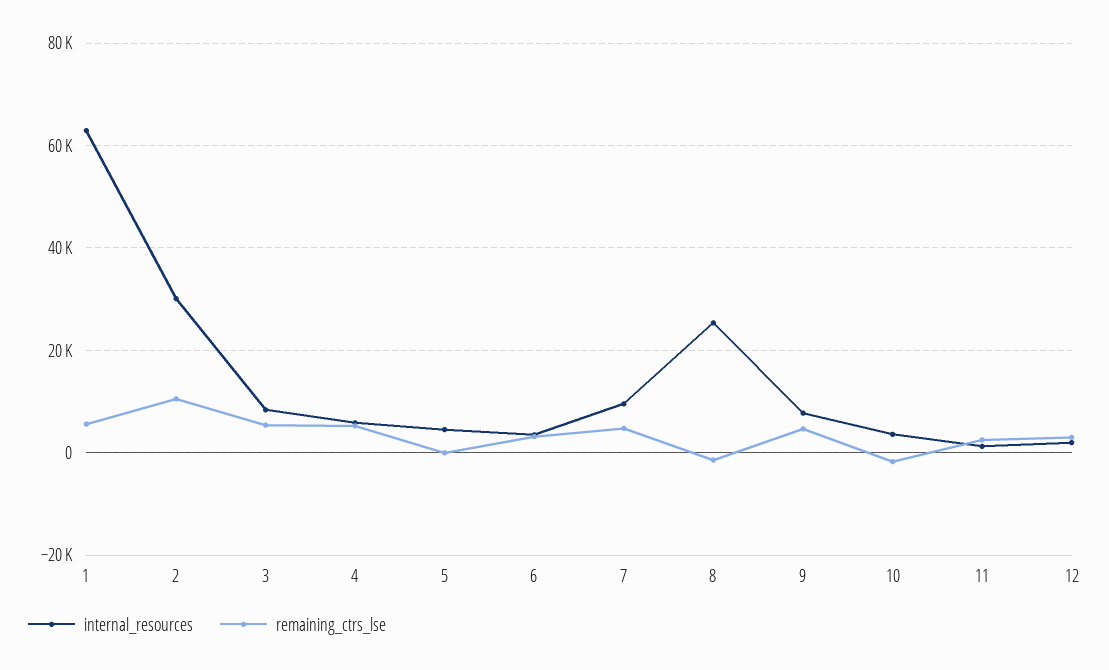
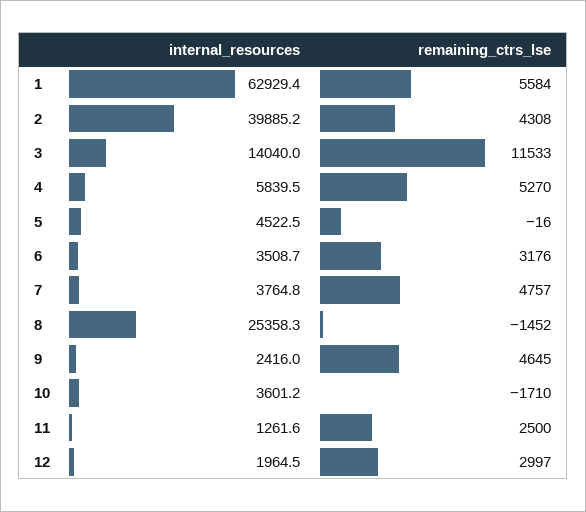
  {
    "internal_resources": {
      "1": 62929.4,
-     "2": 30000,
+     "2": 39885.2,
-     "3": 8000,
+     "3": 14040,
      "4": 5839.5,
      "5": 4522.5,
      "6": 3508.7,
-     "7": 10000,
+     "7": 3764.8,
      "8": 25358.3,
-     "9": 8000,
+     "9": 2416,
      "10": 3601.2,
      "11": 1261.6,
      "12": 1964.5
    },
    "remaining_ctrs_lse": {
      "1": 5584,
-     "2": 10000,
+     "2": 4308,
-     "3": 6000,
+     "3": 11533,
      "4": 5270,
      "5": -16,
      "6": 3176,
      "7": 4757,
      "8": -1452,
      "9": 4645,
      "10": -1710,
      "11": 2500,
      "12": 2997
    }
  }

